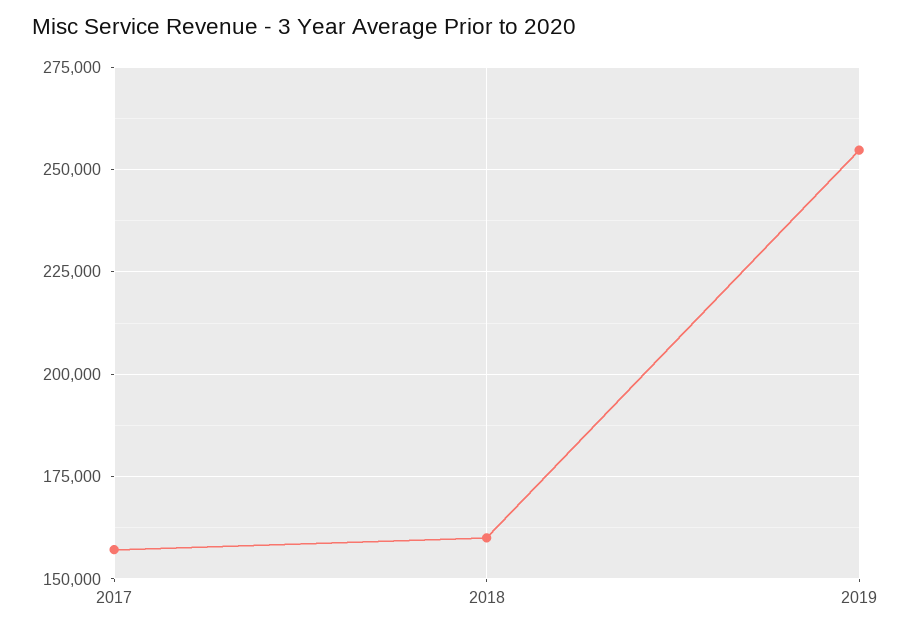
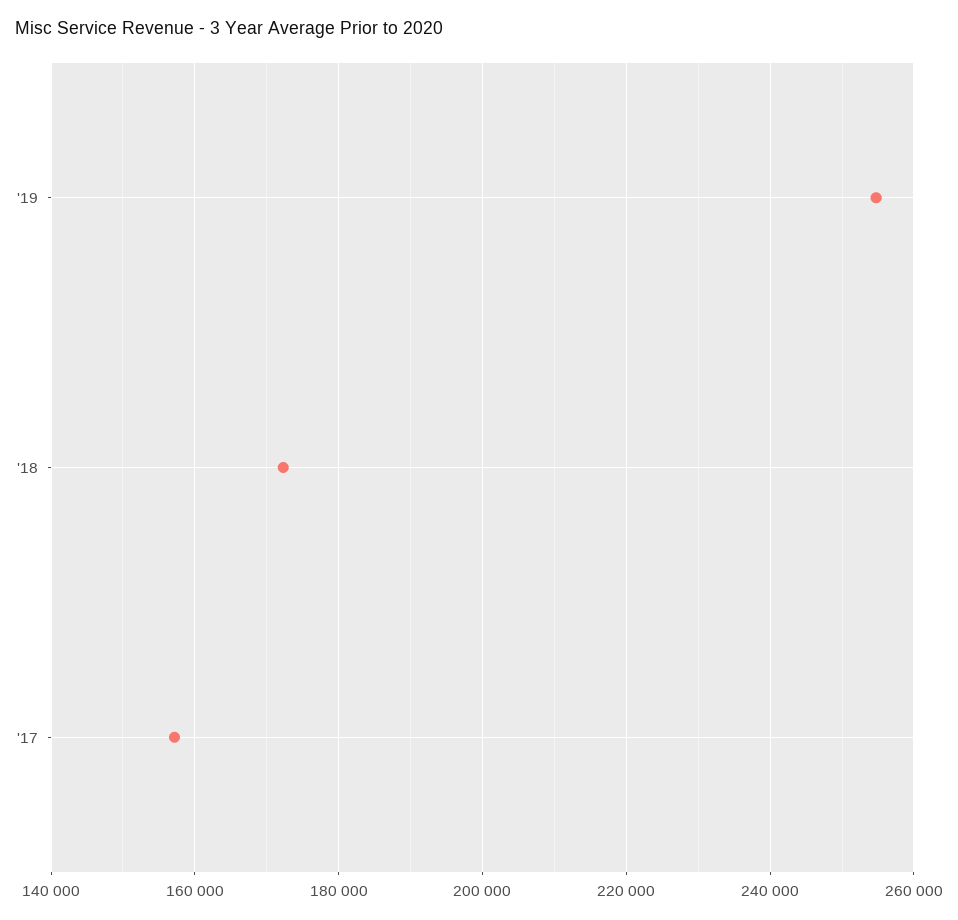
  {
    "2017": 158000,
-   "2018": 160000,
+   "2018": 172000,
    "2019": 254000
  }

